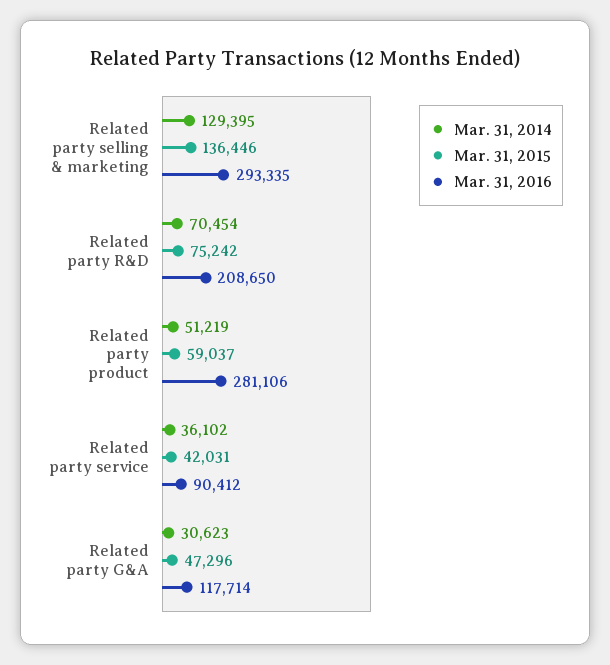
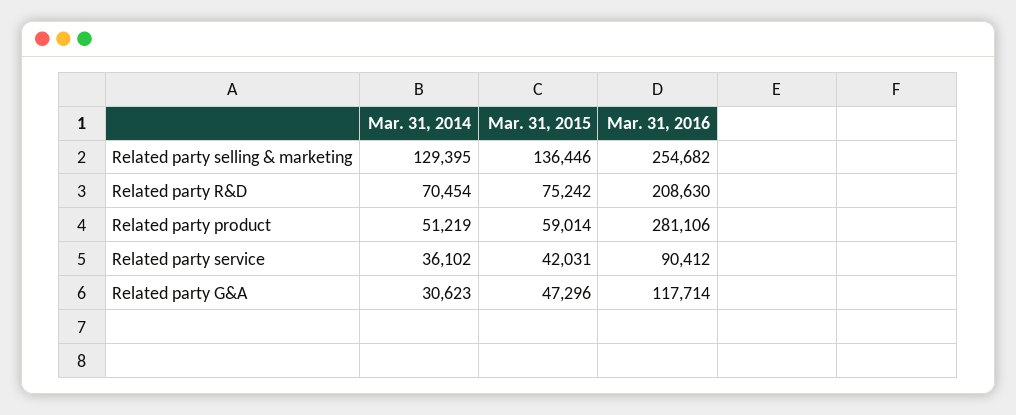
  {
    "Mar. 31, 2014": {
      "Related party selling & marketing": 129395,
      "Related party R&D": 70454,
      "Related party product": 51219,
      "Related party service": 36102,
      "Related party G&A": 30623
    },
    "Mar. 31, 2015": {
      "Related party selling & marketing": 136446,
      "Related party R&D": 75242,
-     "Related party product": 59037,
+     "Related party product": 59014,
      "Related party service": 42031,
      "Related party G&A": 47296
    },
    "Mar. 31, 2016": {
-     "Related party selling & marketing": 293335,
+     "Related party selling & marketing": 254682,
-     "Related party R&D": 208650,
+     "Related party R&D": 208630,
      "Related party product": 281106,
      "Related party service": 90412,
      "Related party G&A": 117714
    }
  }

